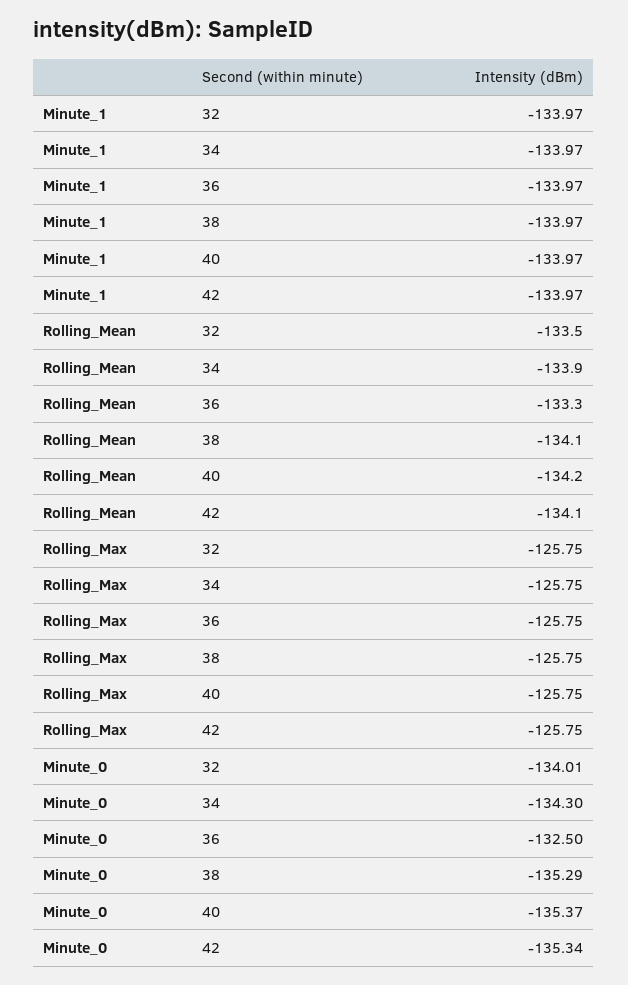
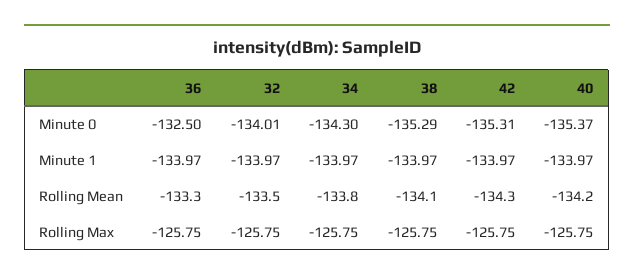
  {
    "Minute_1": {
      "32": -133.97,
      "34": -133.97,
      "36": -133.97,
      "38": -133.97,
      "40": -133.97,
      "42": -133.97
    },
    "Rolling_Mean": {
      "32": -133.5,
-     "34": -133.9,
+     "34": -133.8,
      "36": -133.3,
      "38": -134.1,
      "40": -134.2,
-     "42": -134.1
+     "42": -134.3
    },
    "Rolling_Max": {
      "32": -125.75,
      "34": -125.75,
      "36": -125.75,
      "38": -125.75,
      "40": -125.75,
      "42": -125.75
    },
    "Minute_0": {
      "32": -134.01,
      "34": -134.3,
      "36": -132.5,
      "38": -135.29,
      "40": -135.37,
-     "42": -135.34
+     "42": -135.31
    }
  }

